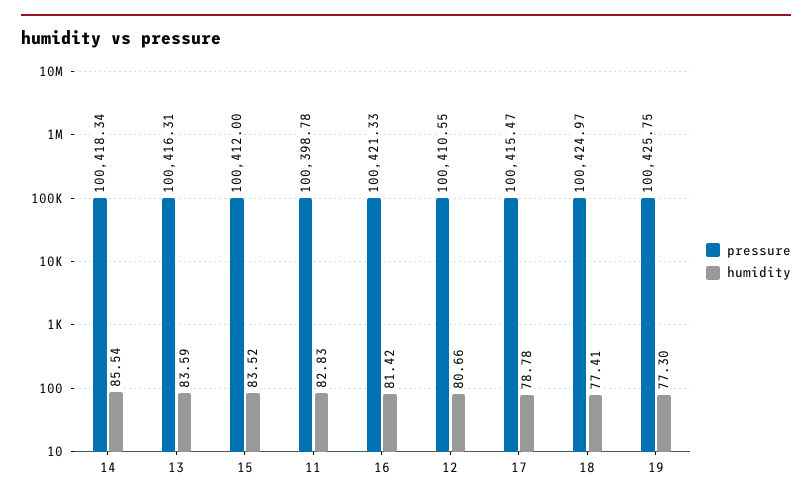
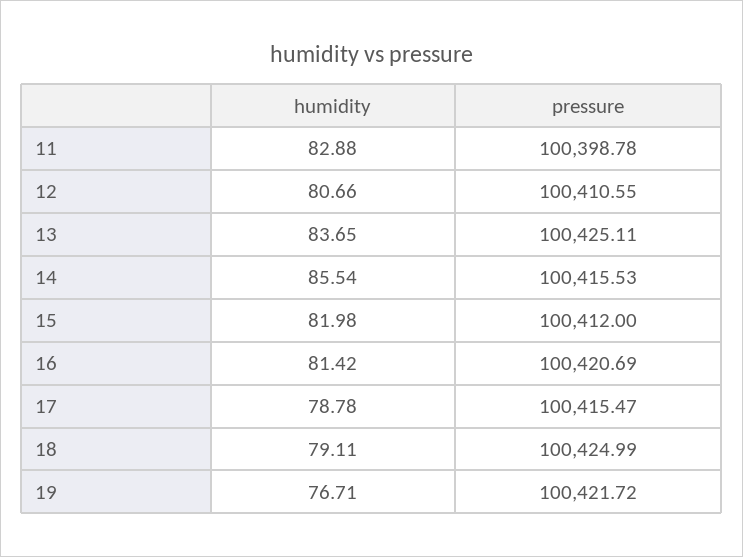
  {
    "pressure": {
-     "14": 100418.34,
+     "14": 100415.53,
-     "13": 100416.31,
+     "13": 100425.11,
      "15": 100412,
      "11": 100398.78,
-     "16": 100421.33,
+     "16": 100420.69,
      "12": 100410.55,
      "17": 100415.47,
-     "18": 100424.97,
+     "18": 100424.99,
-     "19": 100425.75
+     "19": 100421.72
    },
    "humidity": {
      "14": 85.54,
-     "13": 83.59,
+     "13": 83.65,
-     "15": 83.52,
+     "15": 81.98,
-     "11": 82.83,
+     "11": 82.88,
      "16": 81.42,
      "12": 80.66,
      "17": 78.78,
-     "18": 77.41,
+     "18": 79.11,
-     "19": 77.3
+     "19": 76.71
    }
  }

